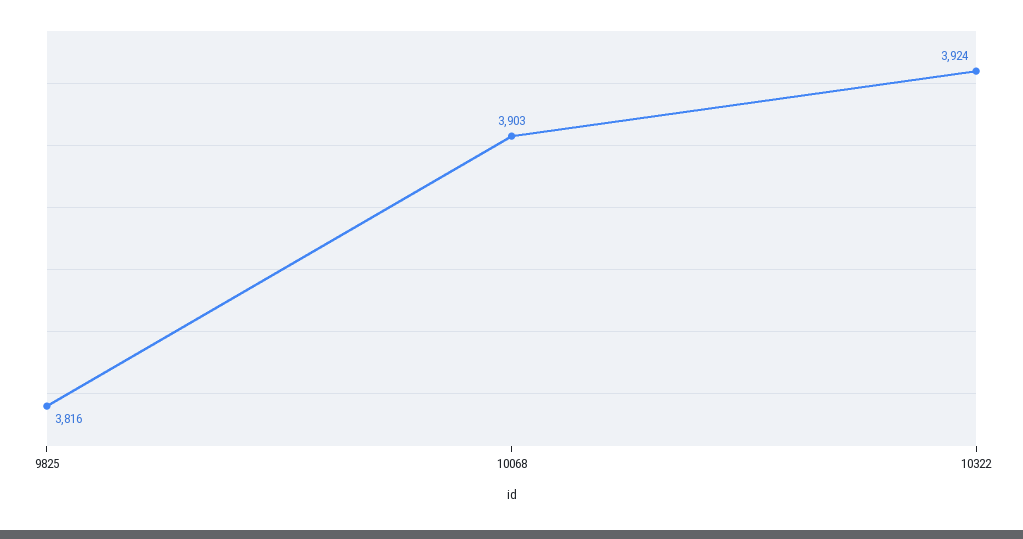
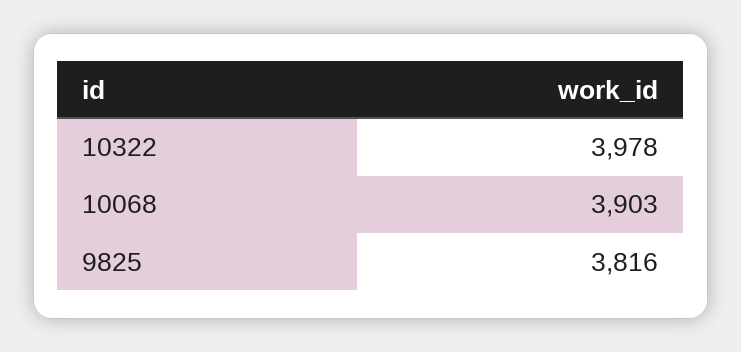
  {
    "9825": 3816,
    "10068": 3903,
-   "10322": 3924
+   "10322": 3978
  }

